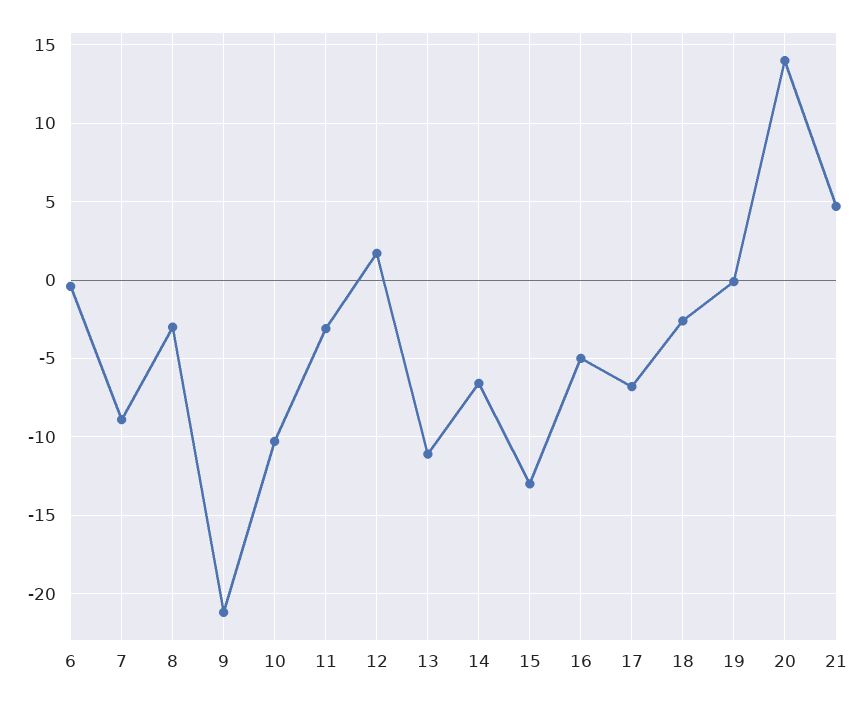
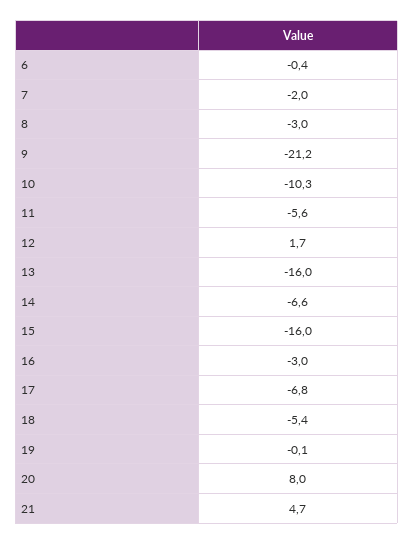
  {
    "6": -0.4,
-   "7": -9,
+   "7": -2,
    "8": -3,
    "9": -21.2,
    "10": -10.3,
-   "11": -3,
+   "11": -5.6,
    "12": 1.7,
-   "13": -11,
+   "13": -16,
    "14": -6.6,
-   "15": -13,
+   "15": -16,
-   "16": -5,
+   "16": -3,
    "17": -6.8,
-   "18": -2.5,
+   "18": -5.4,
    "19": -0.1,
-   "20": 14,
+   "20": 8,
    "21": 4.7
  }

